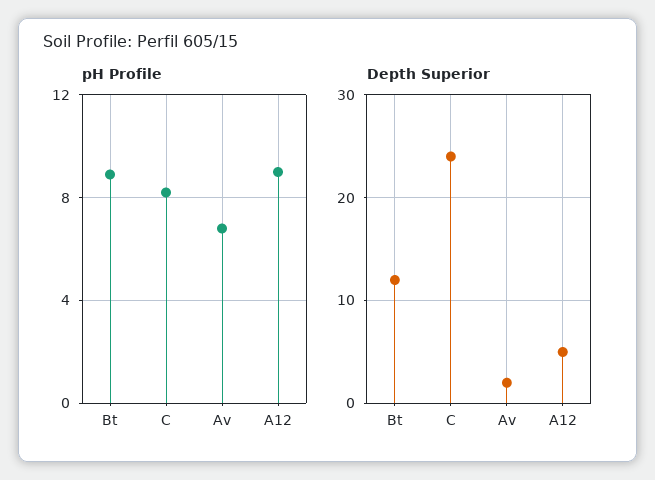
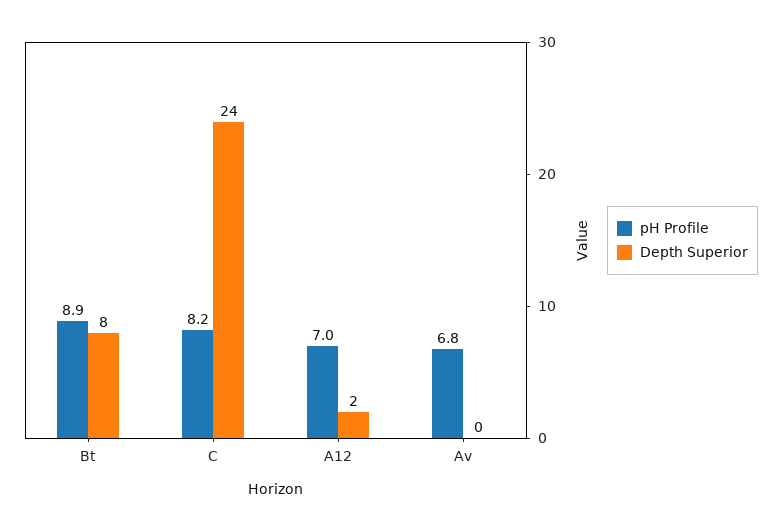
  {
    "pH Profile": {
      "Bt": 8.9,
      "C": 8.2,
      "Av": 6.8,
-     "A12": 9
+     "A12": 7
    },
    "Depth Superior": {
-     "Bt": 12,
+     "Bt": 8,
      "C": 24,
-     "Av": 2,
+     "Av": 0,
-     "A12": 5
+     "A12": 2
    }
  }

